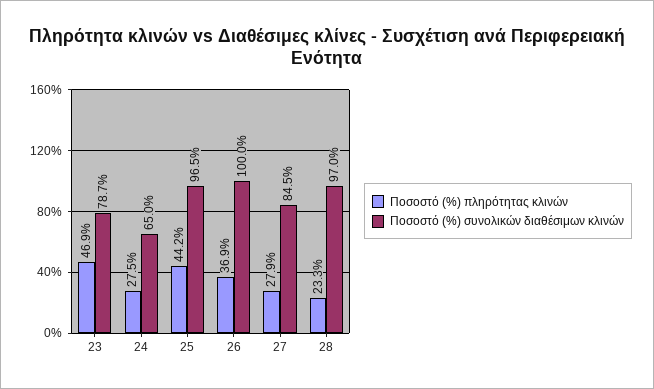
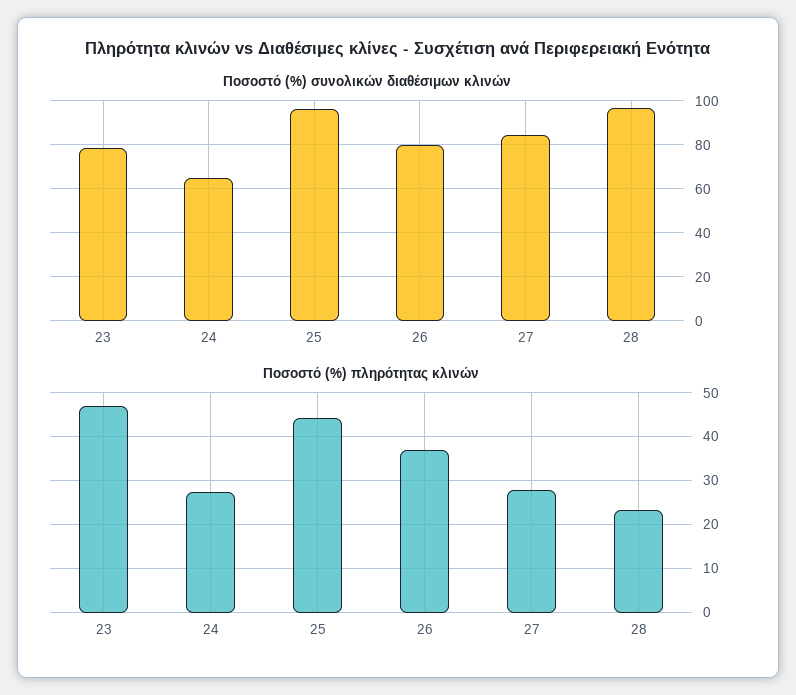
  {
    "Ποσοστό (%) πληρότητας κλινών": {
      "23": 46.9,
      "24": 27.5,
      "25": 44.2,
      "26": 36.9,
      "27": 27.9,
      "28": 23.3
    },
    "Ποσοστό (%) συνολικών διαθέσιμων κλινών": {
      "23": 78.7,
      "24": 65,
      "25": 96.5,
-     "26": 100,
+     "26": 80,
      "27": 84.5,
      "28": 97
    }
  }

